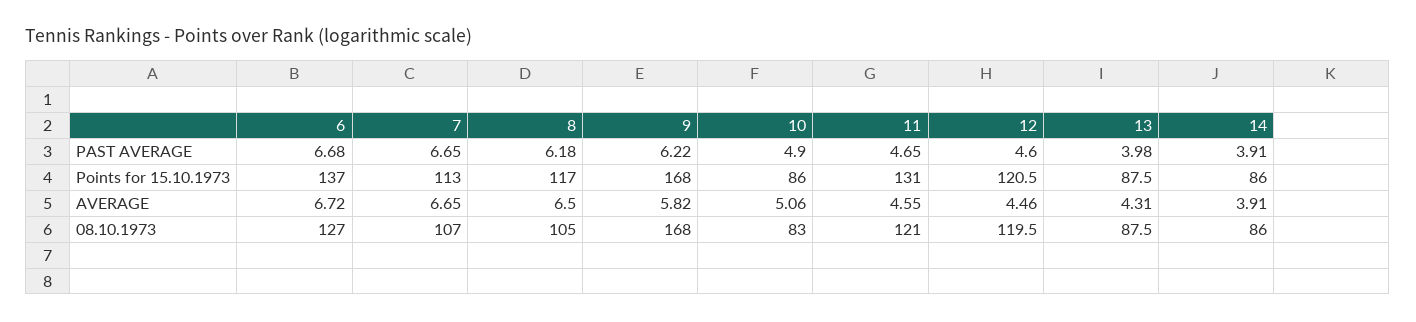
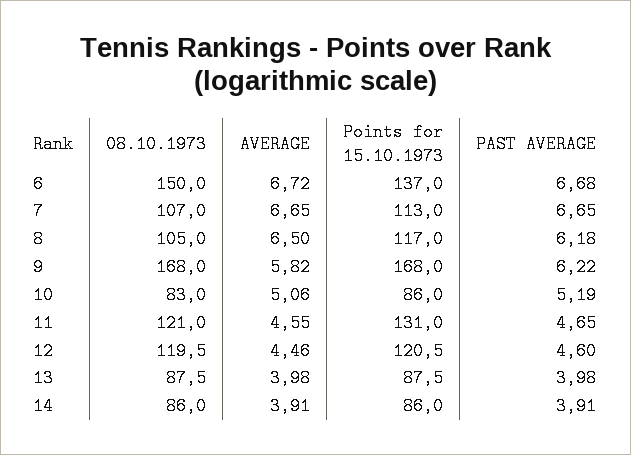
  {
    "6": {
      "PAST AVERAGE": 6.68,
      "Points for 15.10.1973": 137,
      "AVERAGE": 6.72,
-     "08.10.1973": 127
+     "08.10.1973": 150
    },
    "7": {
      "PAST AVERAGE": 6.65,
      "Points for 15.10.1973": 113,
      "AVERAGE": 6.65,
      "08.10.1973": 107
    },
    "8": {
      "PAST AVERAGE": 6.18,
      "Points for 15.10.1973": 117,
      "AVERAGE": 6.5,
      "08.10.1973": 105
    },
    "9": {
      "PAST AVERAGE": 6.22,
      "Points for 15.10.1973": 168,
      "AVERAGE": 5.82,
      "08.10.1973": 168
    },
    "10": {
-     "PAST AVERAGE": 4.9,
+     "PAST AVERAGE": 5.19,
      "Points for 15.10.1973": 86,
      "AVERAGE": 5.06,
      "08.10.1973": 83
    },
    "11": {
      "PAST AVERAGE": 4.65,
      "Points for 15.10.1973": 131,
      "AVERAGE": 4.55,
      "08.10.1973": 121
    },
    "12": {
      "PAST AVERAGE": 4.6,
      "Points for 15.10.1973": 120.5,
      "AVERAGE": 4.46,
      "08.10.1973": 119.5
    },
    "13": {
      "PAST AVERAGE": 3.98,
      "Points for 15.10.1973": 87.5,
-     "AVERAGE": 4.31,
+     "AVERAGE": 3.98,
      "08.10.1973": 87.5
    },
    "14": {
      "PAST AVERAGE": 3.91,
      "Points for 15.10.1973": 86,
      "AVERAGE": 3.91,
      "08.10.1973": 86
    }
  }

